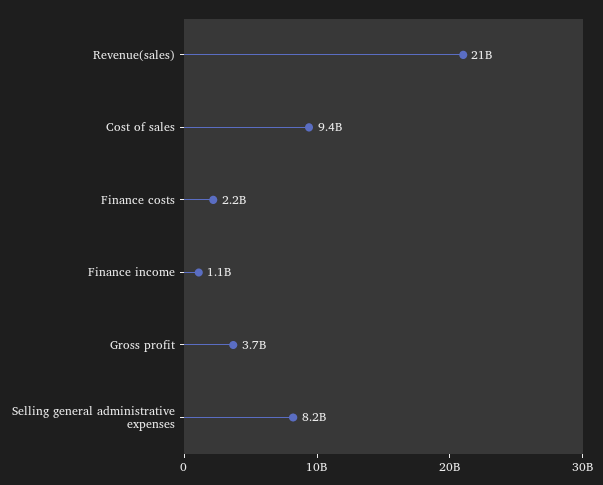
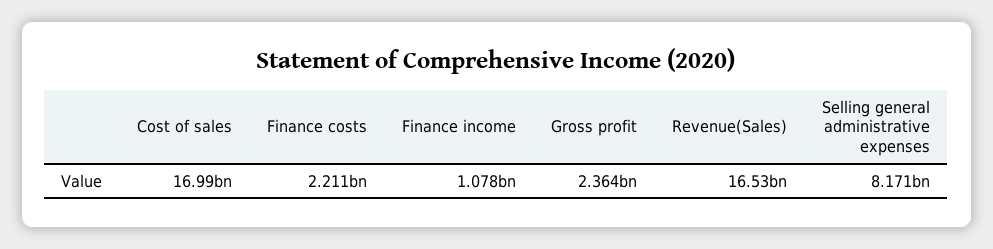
  {
-   "Revenue(sales)": 21000000000,
+   "Revenue(sales)": 16530000000,
-   "Cost of sales": 9400000000,
+   "Cost of sales": 16990000000,
    "Finance costs": 2211000000,
    "Finance income": 1078000000,
-   "Gross profit": 3700000000,
+   "Gross profit": 2364000000,
    "Selling general administrative expenses": 8171000000
  }

